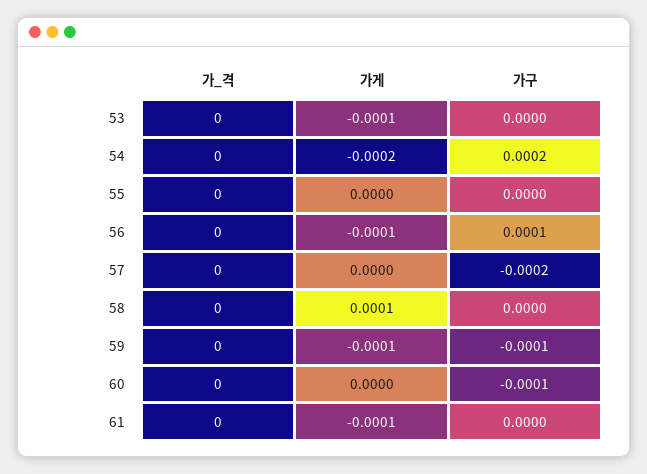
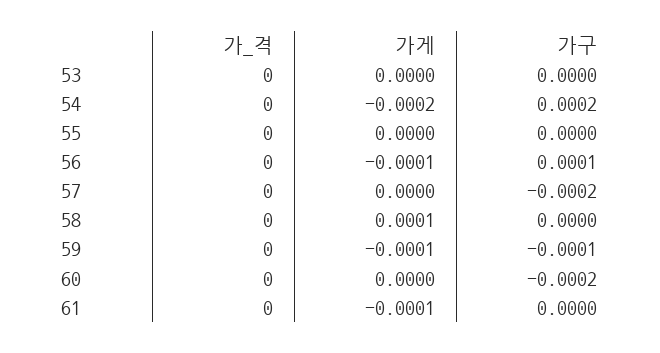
  {
    "가_격": {
      "53": 0,
      "54": 0,
      "55": 0,
      "56": 0,
      "57": 0,
      "58": 0,
      "59": 0,
      "60": 0,
      "61": 0
    },
    "가게": {
-     "53": -0.0001,
+     "53": 0,
      "54": -0.0002,
      "55": 0,
      "56": -0.0001,
      "57": 0,
      "58": 0.0001,
      "59": -0.0001,
      "60": 0,
      "61": -0.0001
    },
    "가구": {
      "53": 0,
      "54": 0.0002,
      "55": 0,
      "56": 0.0001,
      "57": -0.0002,
      "58": 0,
      "59": -0.0001,
-     "60": -0.0001,
+     "60": -0.0002,
      "61": 0
    }
  }

